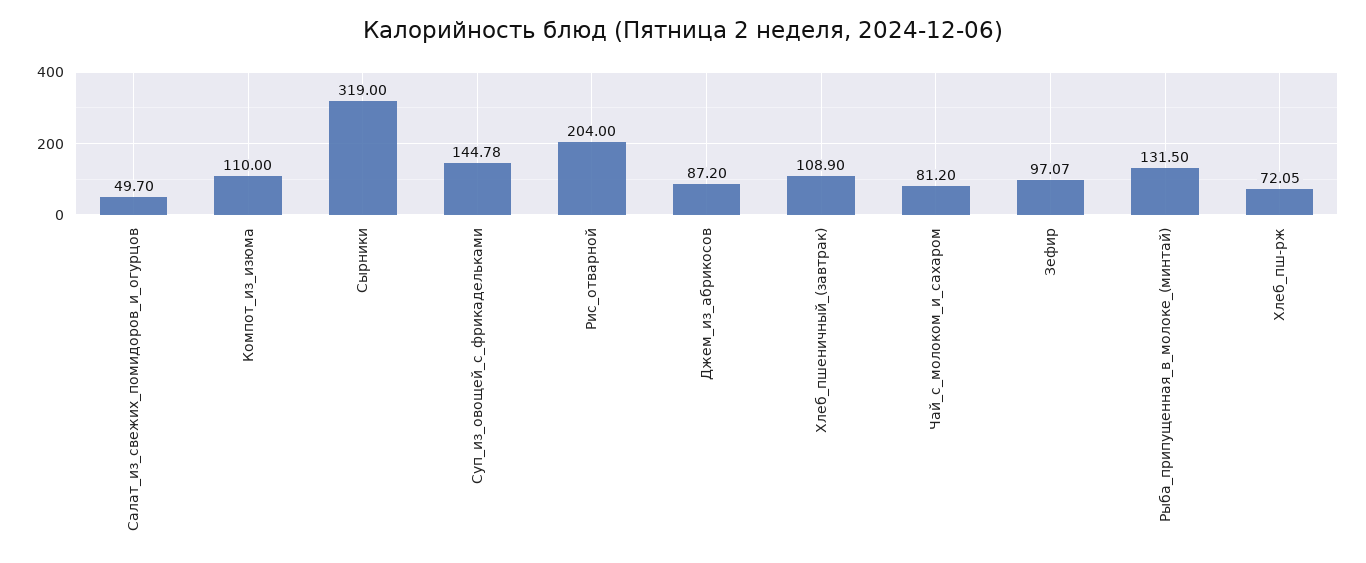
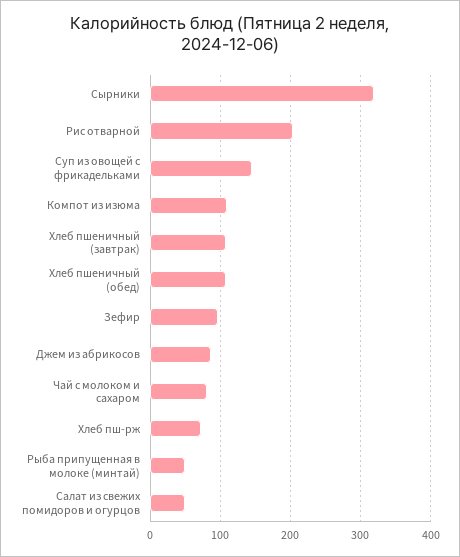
  {
    "Салат_из_свежих_помидоров_и_огурцов": 49.7,
    "Компот_из_изюма": 110,
    "Сырники": 319,
    "Суп_из_овощей_с_фрикадельками": 144.78,
    "Рис_отварной": 204,
    "Джем_из_абрикосов": 87.2,
    "Хлеб_пшеничный_(завтрак)": 108.9,
    "Чай_с_молоком_и_сахаром": 81.2,
    "Зефир": 97.07,
-   "Рыба_припущенная_в_молоке_(минтай)": 131.5,
+   "Рыба_припущенная_в_молоке_(минтай)": 50,
-   "Хлеб_пш-рж": 72.05
+   "Хлеб_пш-рж": 72.05,
+   "Хлеб пшеничный (обед)": 110
  }

